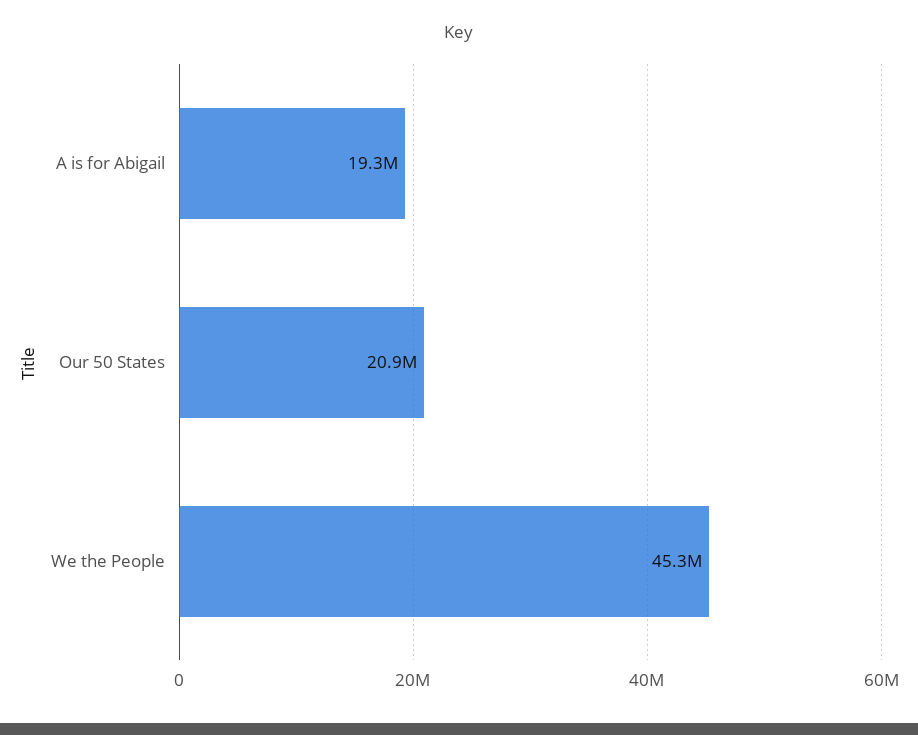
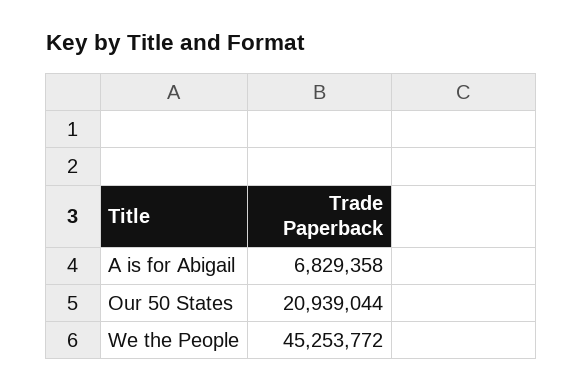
  {
-   "A is for Abigail": 19300000,
+   "A is for Abigail": 6829358,
    "Our 50 States": 20939044,
    "We the People": 45253772
  }

